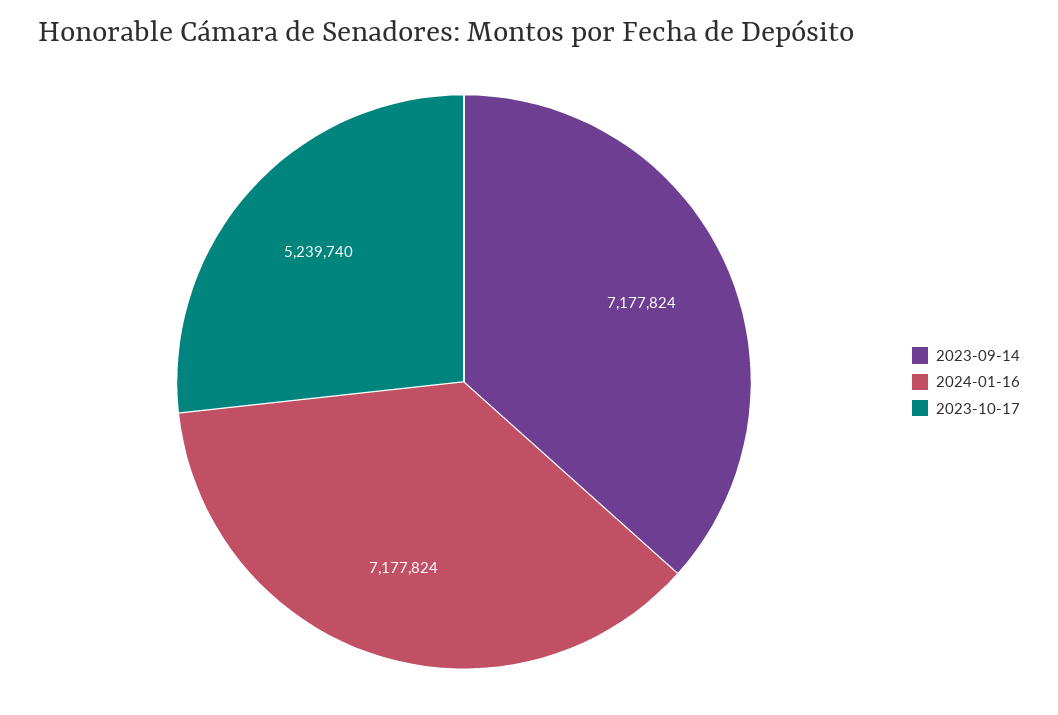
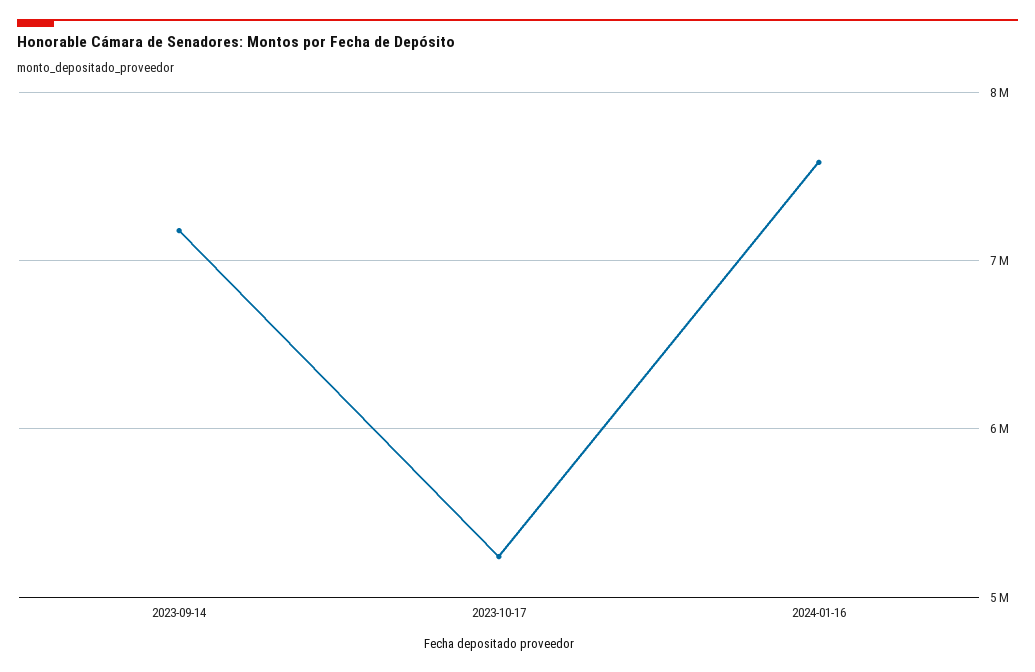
  {
    "2023-09-14": 7177824,
-   "2024-01-16": 7177824,
+   "2024-01-16": 7600000,
    "2023-10-17": 5239740
  }

